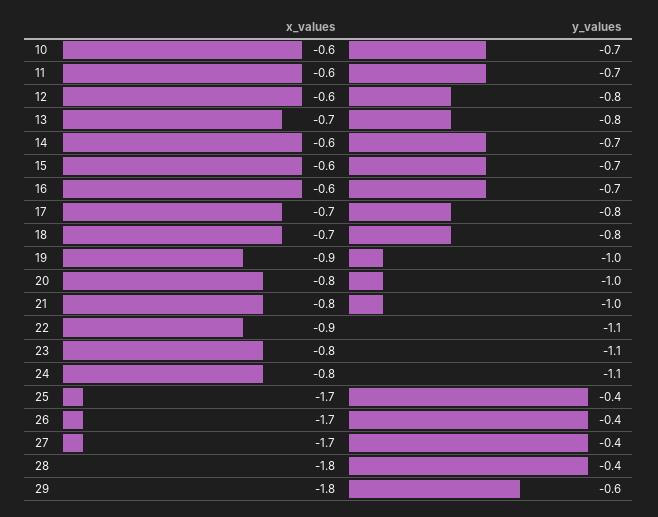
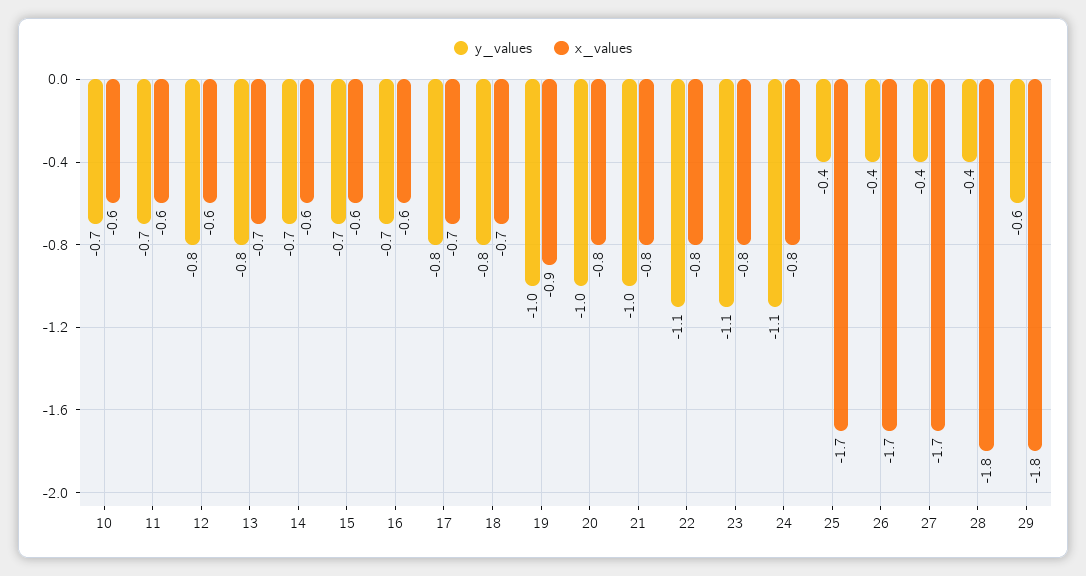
  {
    "x_values": {
      "10": -0.6,
      "11": -0.6,
      "12": -0.6,
      "13": -0.7,
      "14": -0.6,
      "15": -0.6,
      "16": -0.6,
      "17": -0.7,
      "18": -0.7,
      "19": -0.9,
      "20": -0.8,
      "21": -0.8,
-     "22": -0.9,
+     "22": -0.8,
      "23": -0.8,
      "24": -0.8,
      "25": -1.7,
      "26": -1.7,
      "27": -1.7,
      "28": -1.8,
      "29": -1.8
    },
    "y_values": {
      "10": -0.7,
      "11": -0.7,
      "12": -0.8,
      "13": -0.8,
      "14": -0.7,
      "15": -0.7,
      "16": -0.7,
      "17": -0.8,
      "18": -0.8,
      "19": -1,
      "20": -1,
      "21": -1,
      "22": -1.1,
      "23": -1.1,
      "24": -1.1,
      "25": -0.4,
      "26": -0.4,
      "27": -0.4,
      "28": -0.4,
      "29": -0.6
    }
  }

